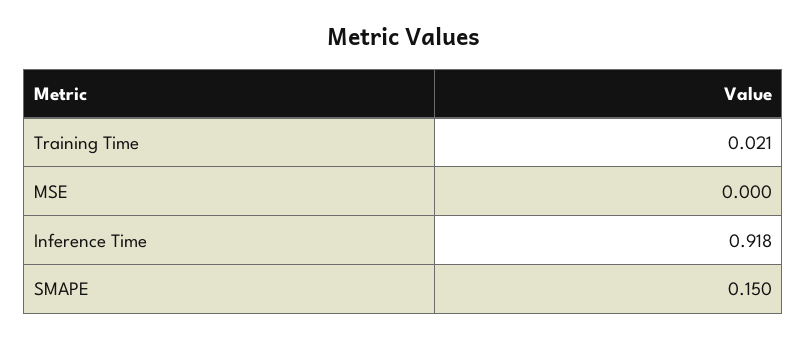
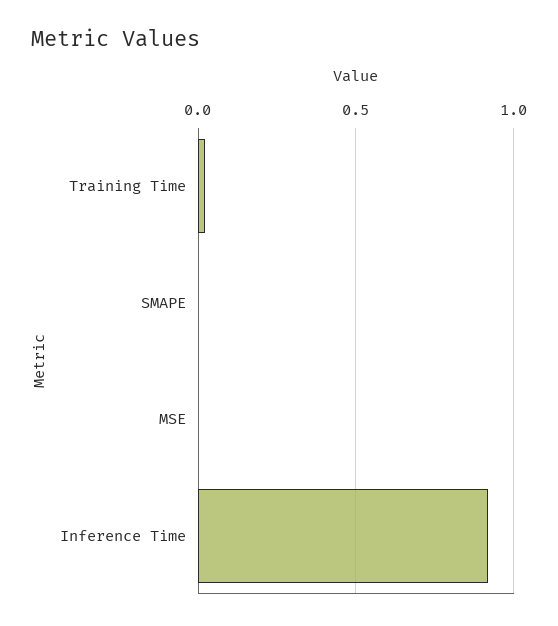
  {
    "Training Time": 0.021,
    "MSE": 0,
    "Inference Time": 0.918,
-   "SMAPE": 0.15
+   "SMAPE": 0
  }

